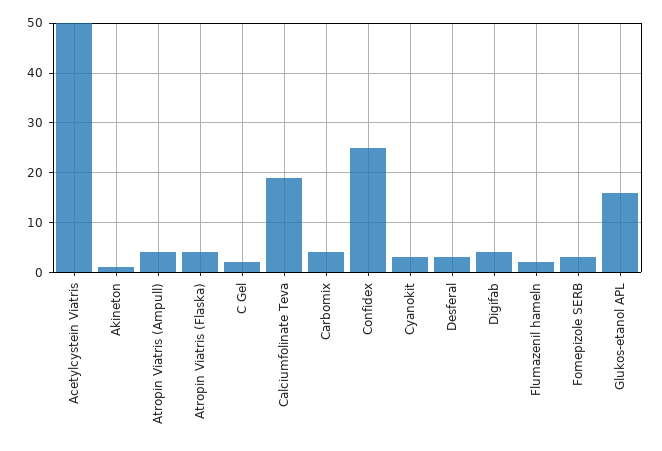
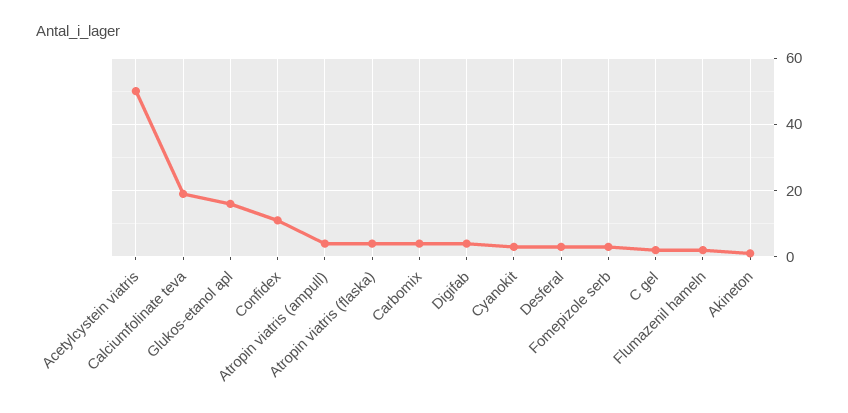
  {
    "Acetylcystein Viatris": 50,
    "Akineton": 0,
    "Atropin Viatris (Ampull)": 5,
    "Atropin Viatris (Flaska)": 5,
    "C Gel": 0,
    "Calciumfolinate Teva": 20,
    "Carbomix": 5,
-   "Confidex": 25,
+   "Confidex": 10,
    "Cyanokit": 5,
    "Desferal": 5,
    "Digifab": 5,
    "Flumazenil hameln": 0,
    "Fomepizole SERB": 5,
    "Glukos-etanol APL": 15
  }

